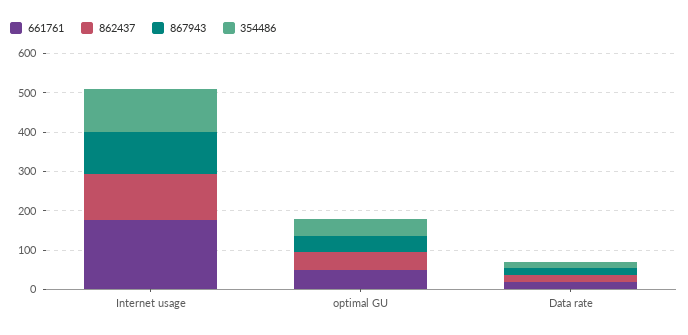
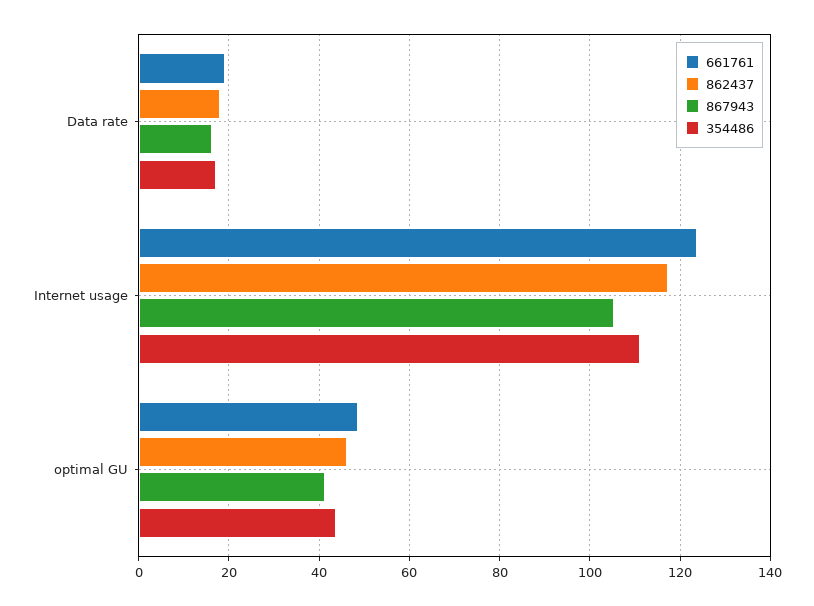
  {
    "661761": {
-     "Internet usage": 175,
+     "Internet usage": 124,
      "optimal GU": 48,
      "Data rate": 20
    },
    "862437": {
      "Internet usage": 118,
      "optimal GU": 46,
      "Data rate": 18
    },
    "867943": {
      "Internet usage": 106,
      "optimal GU": 42,
      "Data rate": 16
    },
    "354486": {
      "Internet usage": 112,
      "optimal GU": 44,
      "Data rate": 18
    }
  }

